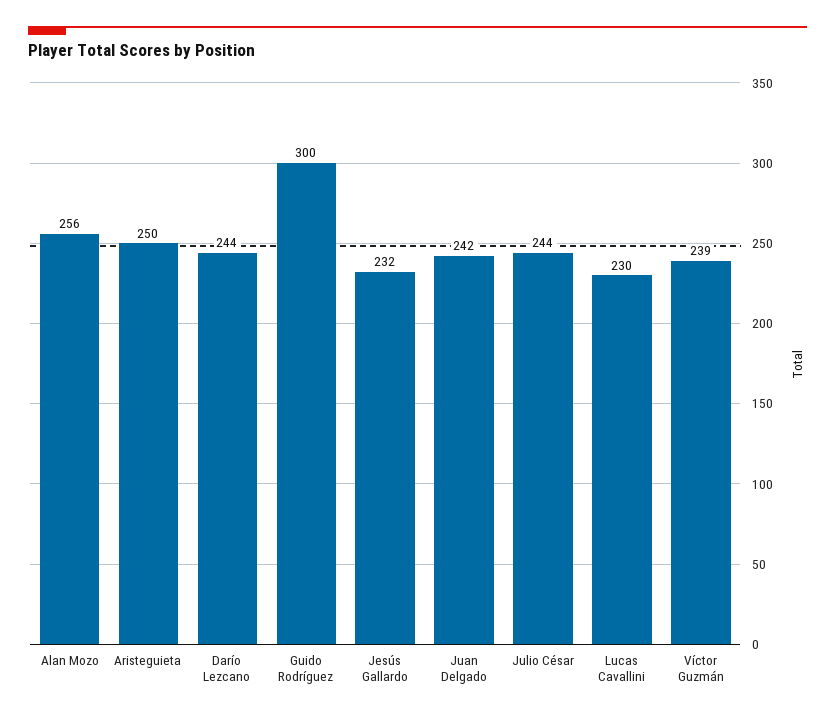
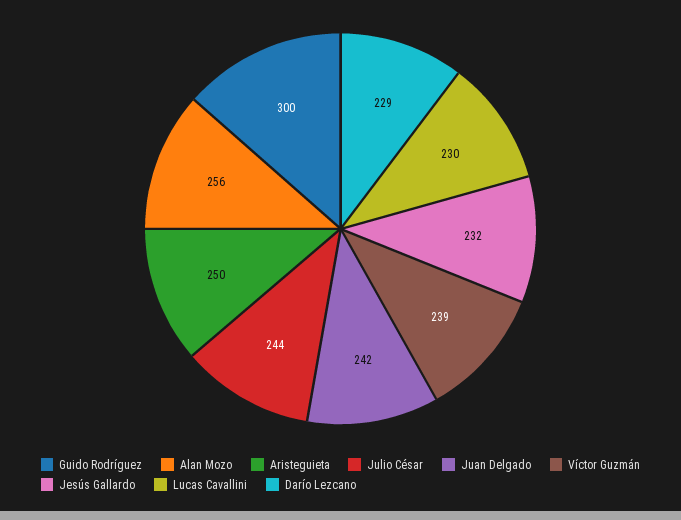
  {
    "Alan Mozo": 256,
    "Aristeguieta": 250,
-   "Darío Lezcano": 244,
+   "Darío Lezcano": 229,
    "Guido Rodríguez": 300,
    "Jesús Gallardo": 232,
    "Juan Delgado": 242,
    "Julio César": 244,
    "Lucas Cavallini": 230,
    "Víctor Guzmán": 239
  }

